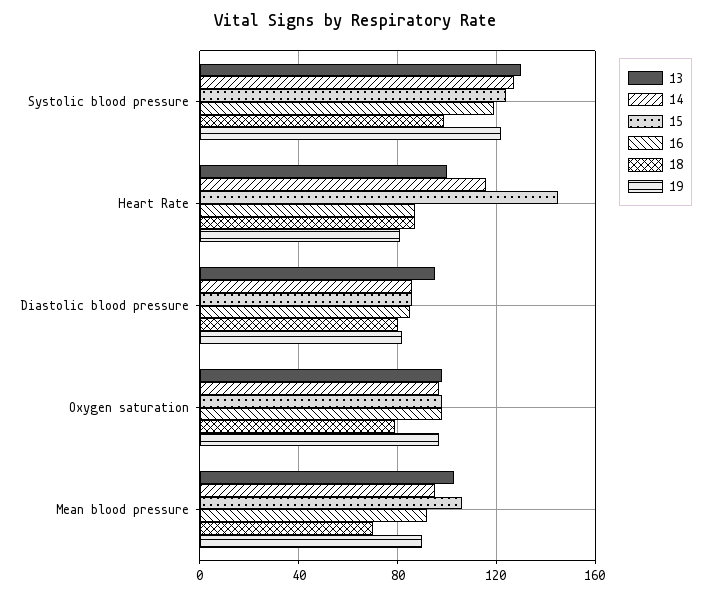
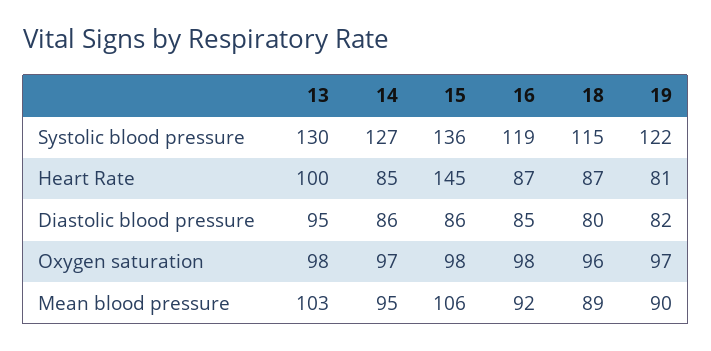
  {
    "13": {
      "Systolic blood pressure": 130,
      "Heart Rate": 100,
      "Diastolic blood pressure": 95,
      "Oxygen saturation": 98,
      "Mean blood pressure": 103
    },
    "14": {
      "Systolic blood pressure": 127,
-     "Heart Rate": 115,
+     "Heart Rate": 85,
      "Diastolic blood pressure": 86,
      "Oxygen saturation": 97,
      "Mean blood pressure": 95
    },
    "15": {
-     "Systolic blood pressure": 125,
+     "Systolic blood pressure": 136,
      "Heart Rate": 145,
      "Diastolic blood pressure": 86,
      "Oxygen saturation": 98,
      "Mean blood pressure": 106
    },
    "16": {
      "Systolic blood pressure": 119,
      "Heart Rate": 87,
      "Diastolic blood pressure": 85,
      "Oxygen saturation": 98,
      "Mean blood pressure": 92
    },
    "18": {
-     "Systolic blood pressure": 100,
+     "Systolic blood pressure": 115,
      "Heart Rate": 87,
      "Diastolic blood pressure": 80,
-     "Oxygen saturation": 80,
+     "Oxygen saturation": 96,
-     "Mean blood pressure": 70
+     "Mean blood pressure": 89
    },
    "19": {
      "Systolic blood pressure": 122,
      "Heart Rate": 81,
      "Diastolic blood pressure": 82,
      "Oxygen saturation": 97,
      "Mean blood pressure": 90
    }
  }

